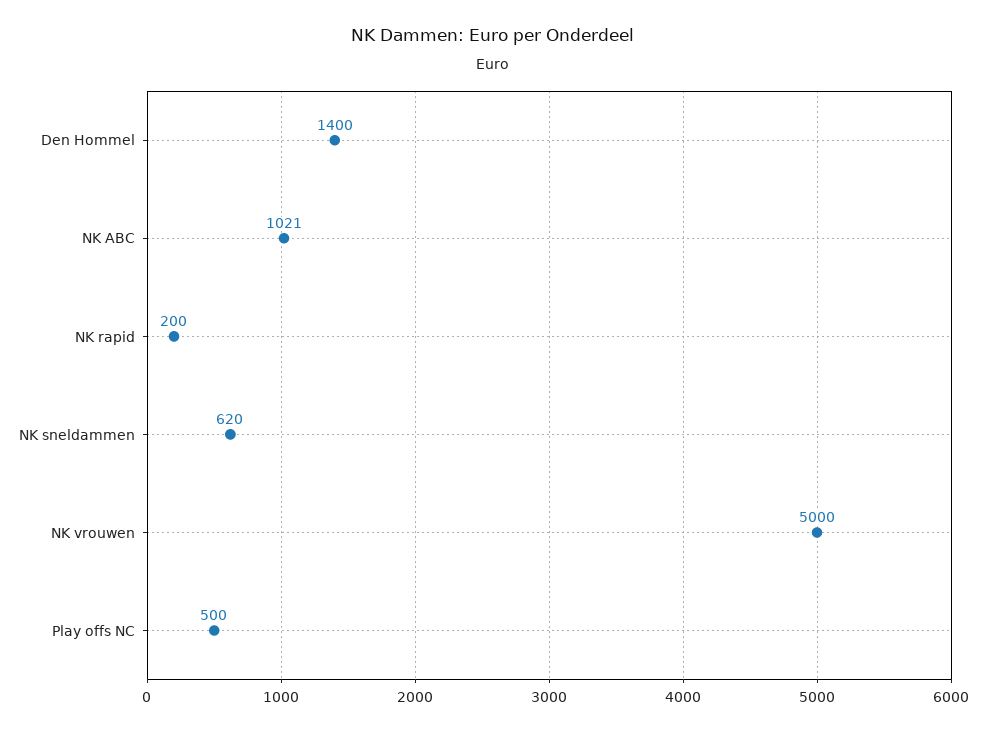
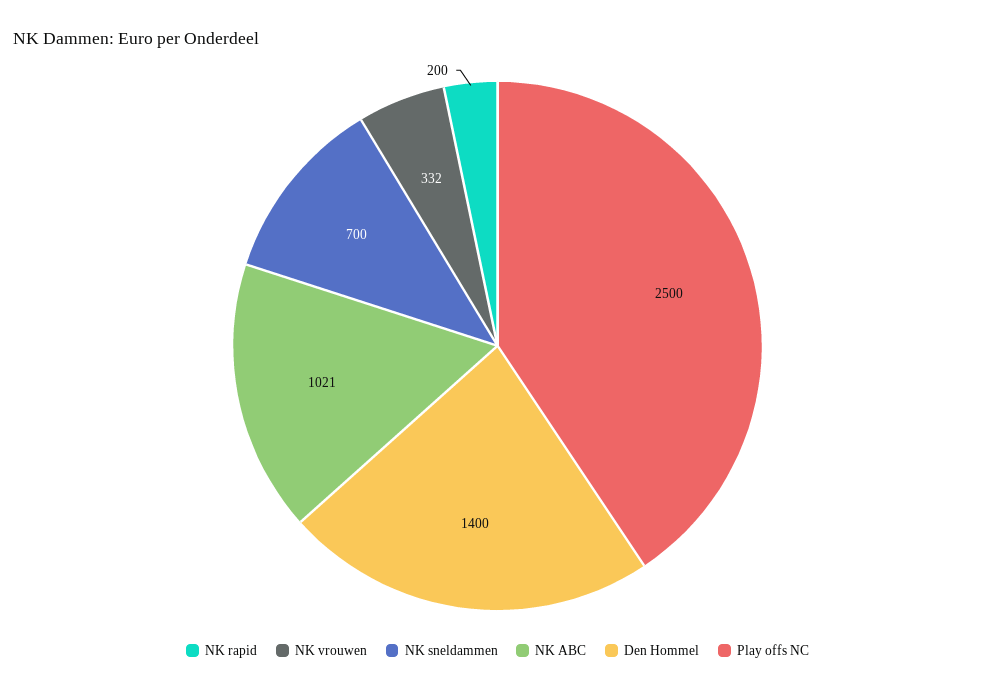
  {
    "Den Hommel": 1400,
    "NK ABC": 1021,
    "NK rapid": 200,
-   "NK sneldammen": 620,
+   "NK sneldammen": 700,
-   "NK vrouwen": 5000,
+   "NK vrouwen": 332,
-   "Play offs NC": 500
+   "Play offs NC": 2500
  }

